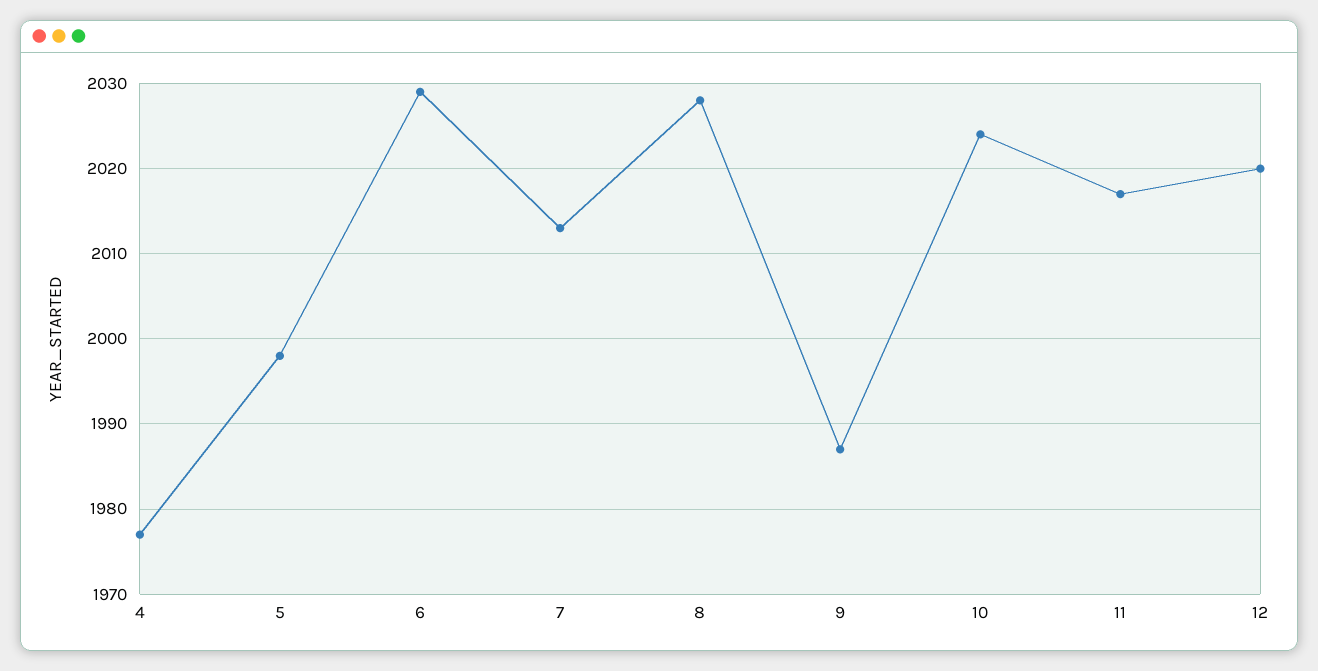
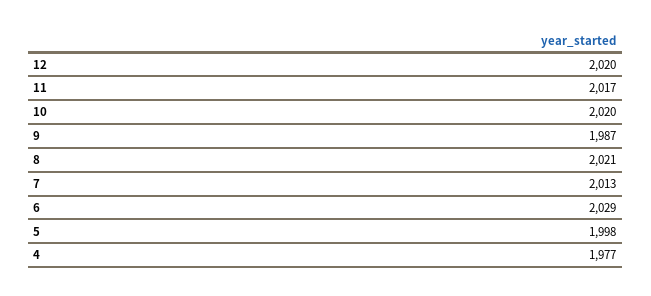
  {
    "4": 1977,
    "5": 1998,
    "6": 2029,
    "7": 2013,
-   "8": 2028,
+   "8": 2021,
    "9": 1987,
-   "10": 2024,
+   "10": 2020,
    "11": 2017,
    "12": 2020
  }

